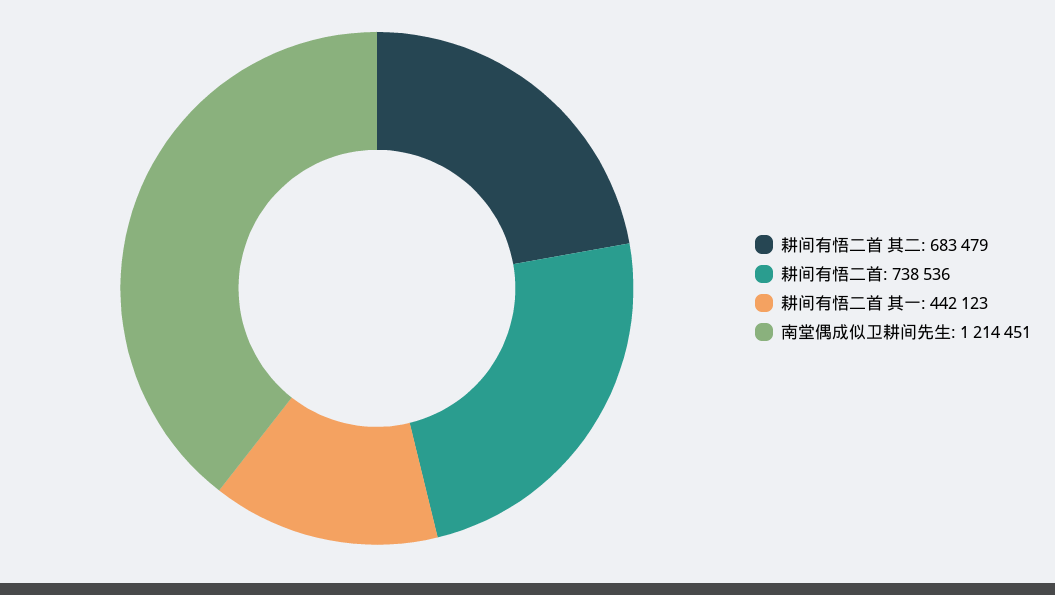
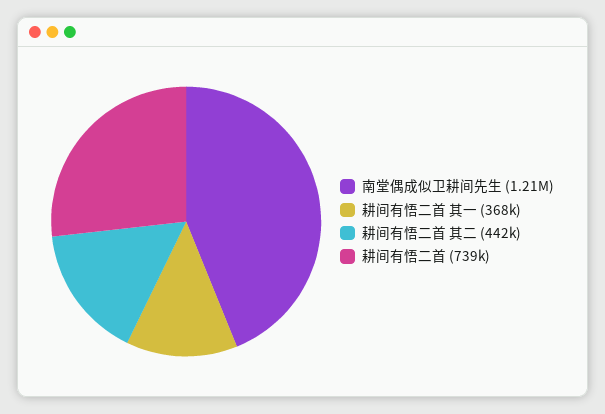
  {
-   "耕间有悟二首 其二": 683479,
+   "耕间有悟二首 其二": 442000,
    "耕间有悟二首": 738536,
-   "耕间有悟二首 其一": 442123,
+   "耕间有悟二首 其一": 368000,
    "南堂偶成似卫耕间先生": 1214451
  }

